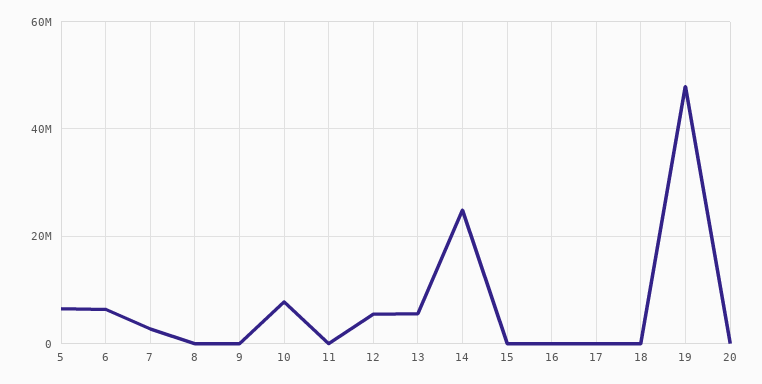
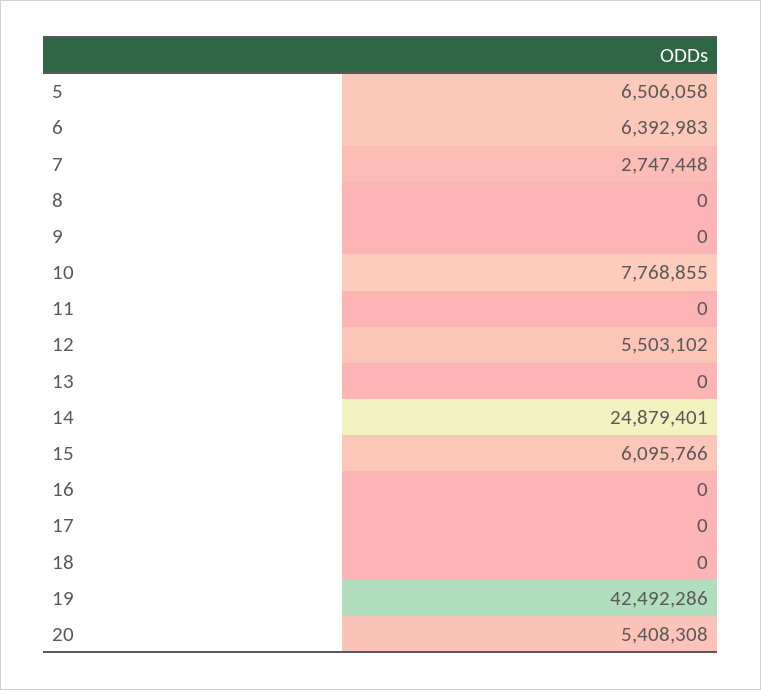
  {
    "5": 6506058,
    "6": 6392983,
    "7": 2747448,
    "8": 0,
    "9": 0,
    "10": 7768855,
    "11": 0,
    "12": 5503102,
-   "13": 6000000,
+   "13": 0,
    "14": 24879401,
-   "15": 0,
+   "15": 6095766,
    "16": 0,
    "17": 0,
    "18": 0,
-   "19": 48000000,
+   "19": 42492286,
-   "20": 0
+   "20": 5408308
  }

